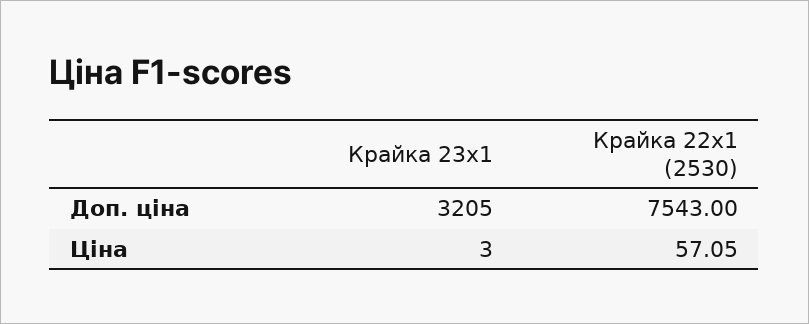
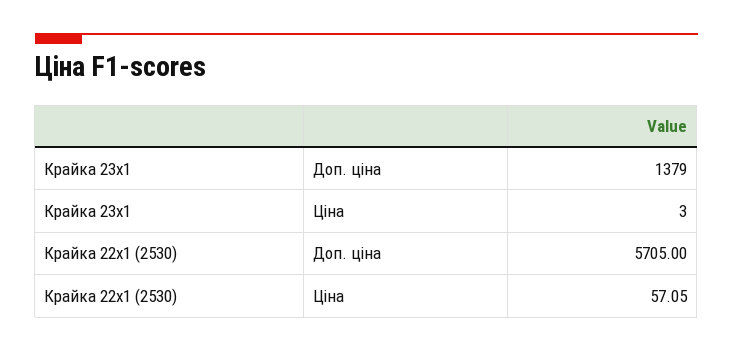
  {
    "Крайка 23x1": {
-     "Доп. ціна": 3205,
+     "Доп. ціна": 1379,
      "Ціна": 3
    },
    "Крайка 22x1 (2530)": {
-     "Доп. ціна": 7543,
+     "Доп. ціна": 5705,
      "Ціна": 57.05
    }
  }

